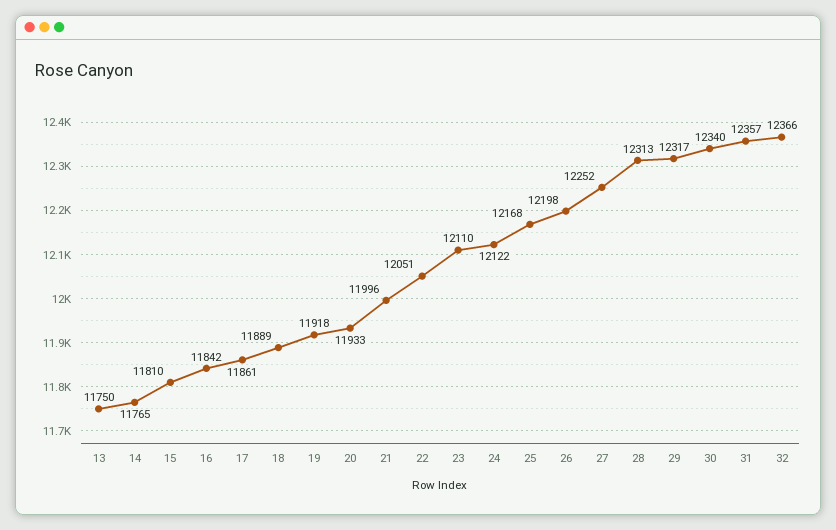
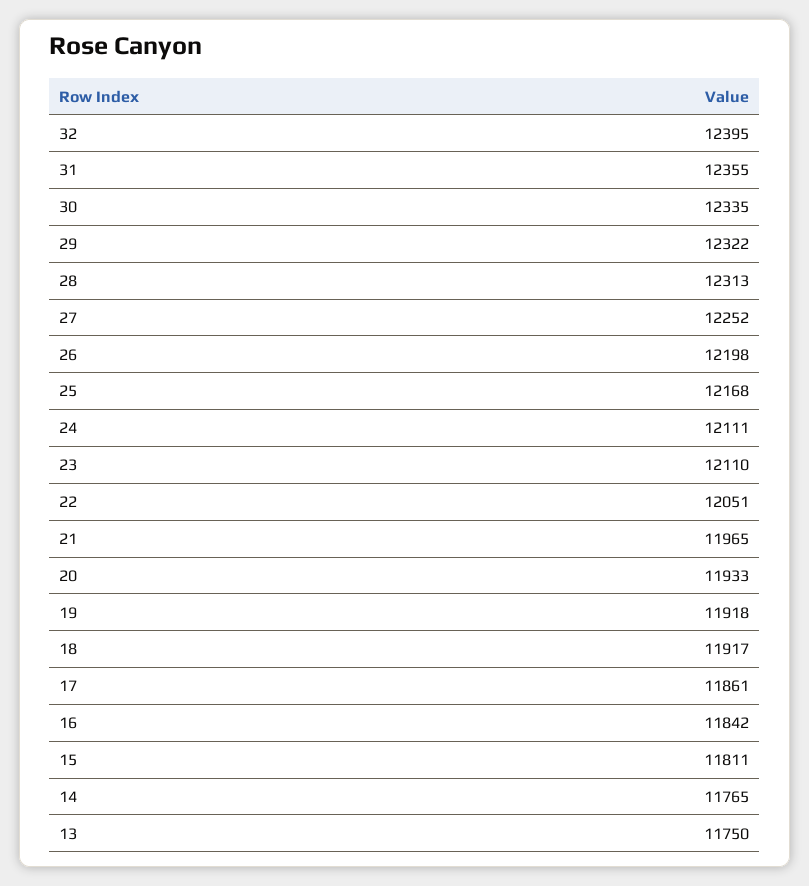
  {
    "13": 11750,
    "14": 11765,
-   "15": 11810,
+   "15": 11811,
    "16": 11842,
    "17": 11861,
-   "18": 11889,
+   "18": 11917,
    "19": 11918,
    "20": 11933,
-   "21": 11996,
+   "21": 11965,
    "22": 12051,
    "23": 12110,
-   "24": 12122,
+   "24": 12111,
    "25": 12168,
    "26": 12198,
    "27": 12252,
    "28": 12313,
-   "29": 12317,
+   "29": 12322,
-   "30": 12340,
+   "30": 12335,
-   "31": 12357,
+   "31": 12355,
-   "32": 12366
+   "32": 12395
  }

